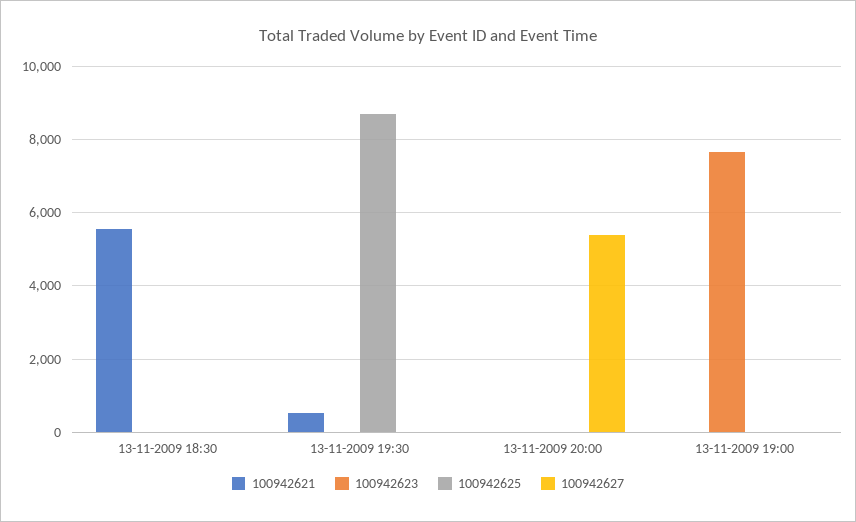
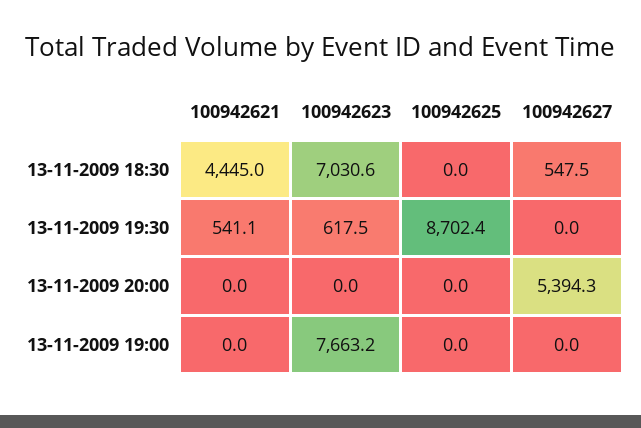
  {
    "100942621": {
-     "13-11-2009 18:30": 5600,
+     "13-11-2009 18:30": 4445,
      "13-11-2009 19:30": 541.1,
      "13-11-2009 20:00": 0,
      "13-11-2009 19:00": 0
    },
    "100942623": {
-     "13-11-2009 18:30": 0,
+     "13-11-2009 18:30": 7030.6,
-     "13-11-2009 19:30": 0,
+     "13-11-2009 19:30": 617.5,
      "13-11-2009 20:00": 0,
      "13-11-2009 19:00": 7663.2
    },
    "100942625": {
      "13-11-2009 18:30": 0,
      "13-11-2009 19:30": 8702.4,
      "13-11-2009 20:00": 0,
      "13-11-2009 19:00": 0
    },
    "100942627": {
-     "13-11-2009 18:30": 0,
+     "13-11-2009 18:30": 547.5,
      "13-11-2009 19:30": 0,
      "13-11-2009 20:00": 5394.3,
      "13-11-2009 19:00": 0
    }
  }

